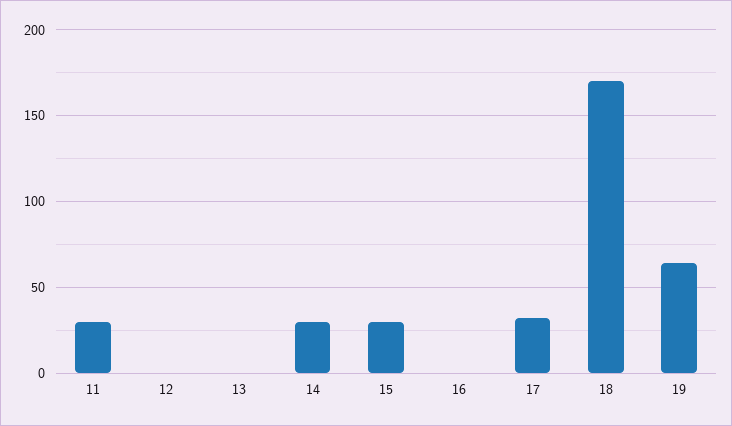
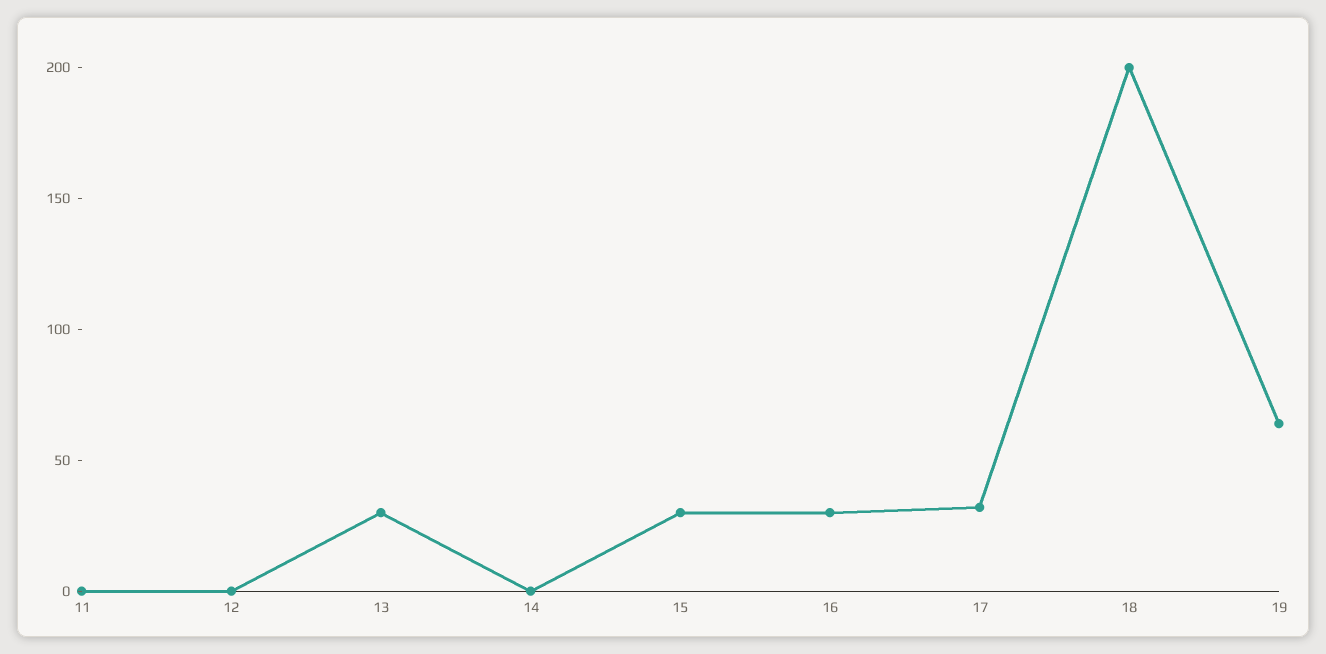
  {
-   "11": 30,
+   "11": 0,
    "12": 0,
-   "13": 0,
+   "13": 30,
-   "14": 30,
+   "14": 0,
    "15": 30,
-   "16": 0,
+   "16": 30,
    "17": 30,
-   "18": 170,
+   "18": 200,
    "19": 65
  }

